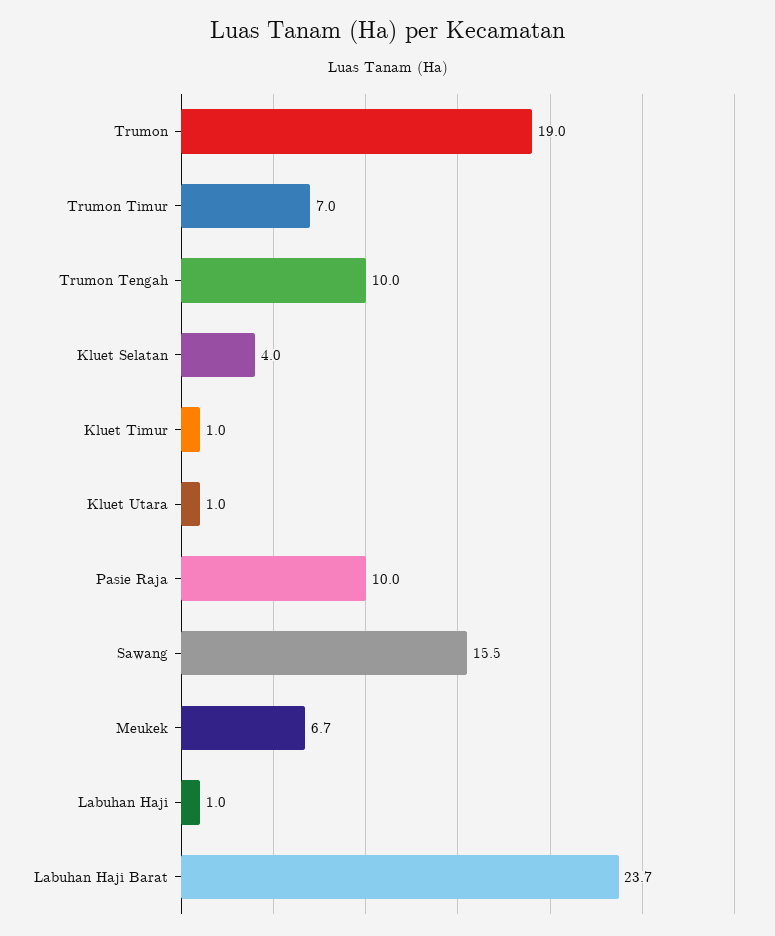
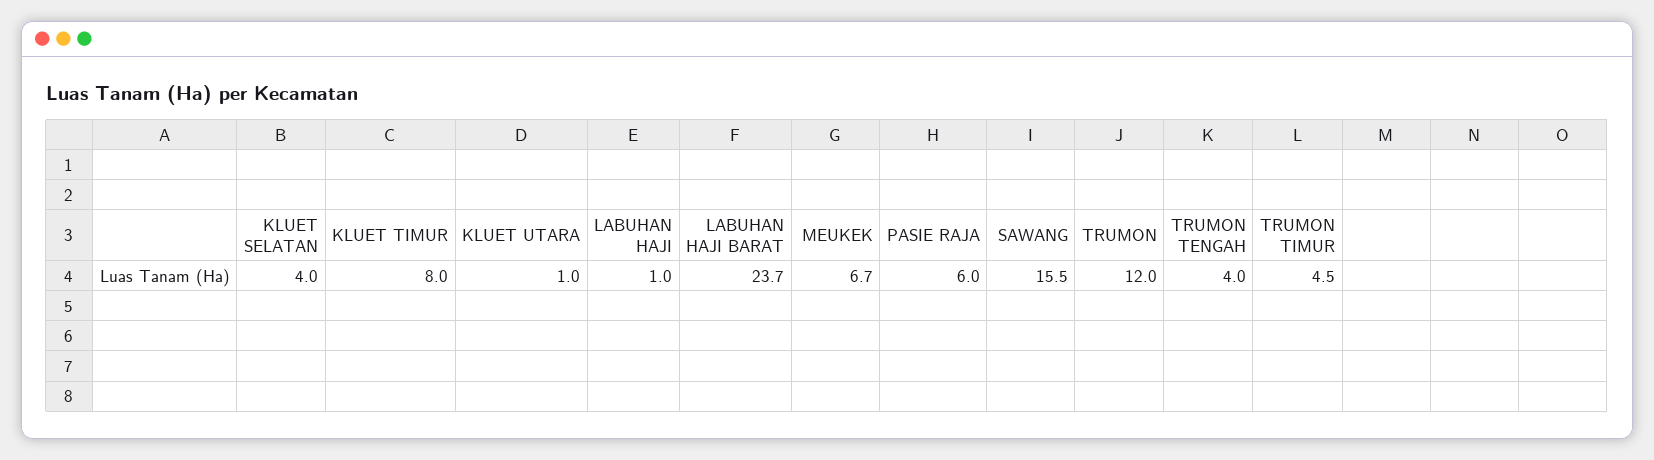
  {
-   "Trumon": 19,
+   "Trumon": 12,
-   "Trumon Timur": 7,
+   "Trumon Timur": 4.5,
-   "Trumon Tengah": 10,
+   "Trumon Tengah": 4,
    "Kluet Selatan": 4,
-   "Kluet Timur": 1,
+   "Kluet Timur": 8,
    "Kluet Utara": 1,
-   "Pasie Raja": 10,
+   "Pasie Raja": 6,
    "Sawang": 15.5,
    "Meukek": 6.7,
    "Labuhan Haji": 1,
    "Labuhan Haji Barat": 23.7
  }

